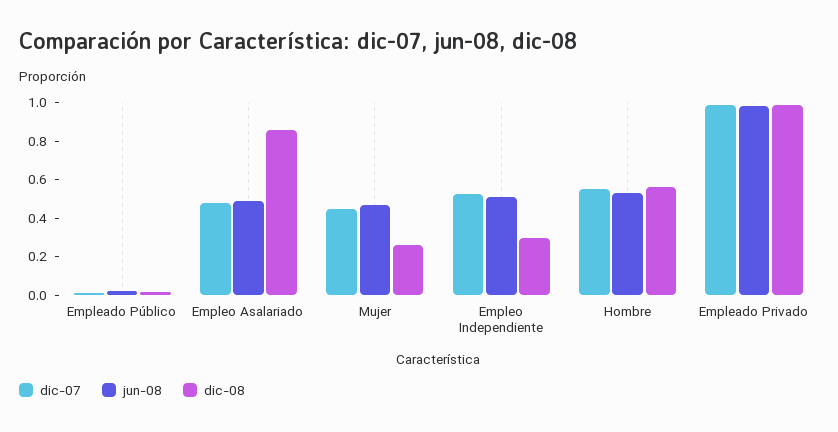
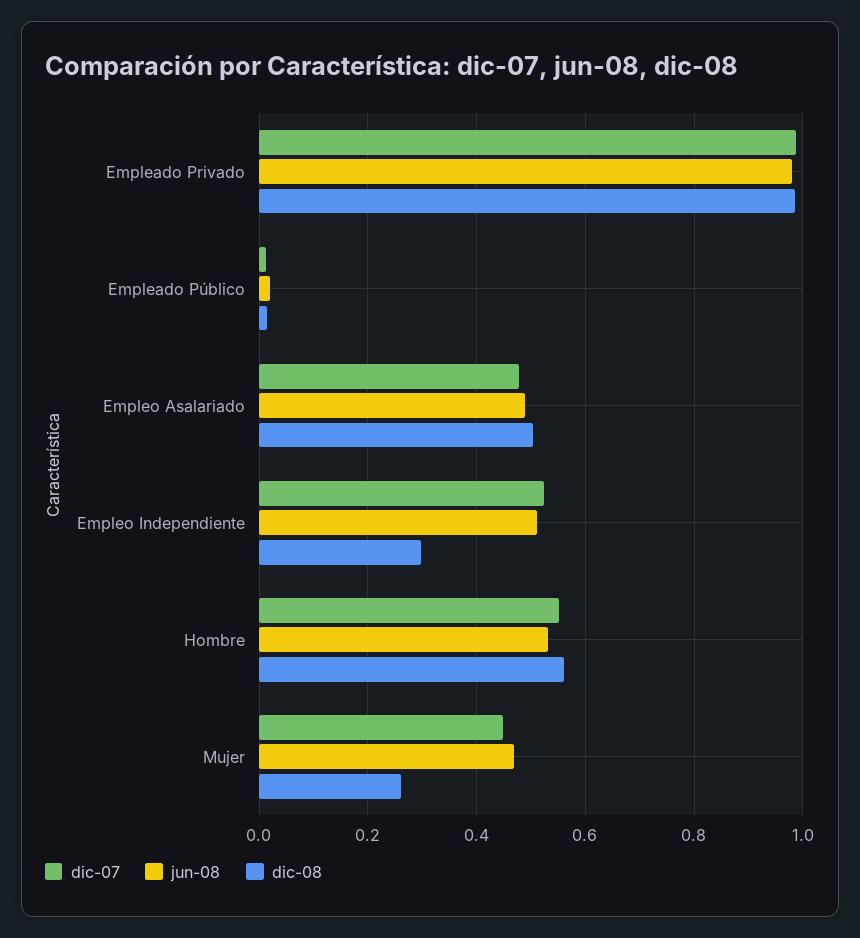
  {
    "dic-07": {
      "Empleado Público": 0.02,
      "Empleo Asalariado": 0.48,
      "Mujer": 0.44,
      "Empleo Independiente": 0.52,
      "Hombre": 0.56,
      "Empleado Privado": 0.98
    },
    "jun-08": {
      "Empleado Público": 0.02,
      "Empleo Asalariado": 0.48,
      "Mujer": 0.46,
      "Empleo Independiente": 0.52,
      "Hombre": 0.54,
      "Empleado Privado": 0.98
    },
    "dic-08": {
      "Empleado Público": 0.02,
-     "Empleo Asalariado": 0.85,
+     "Empleo Asalariado": 0.5,
      "Mujer": 0.26,
      "Empleo Independiente": 0.3,
      "Hombre": 0.56,
      "Empleado Privado": 0.98
    }
  }

